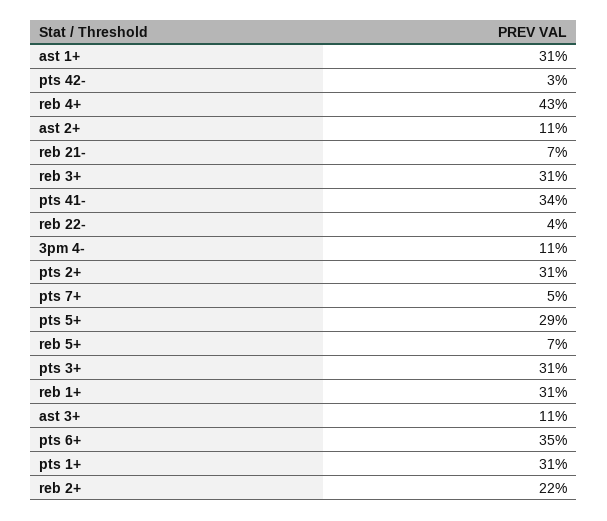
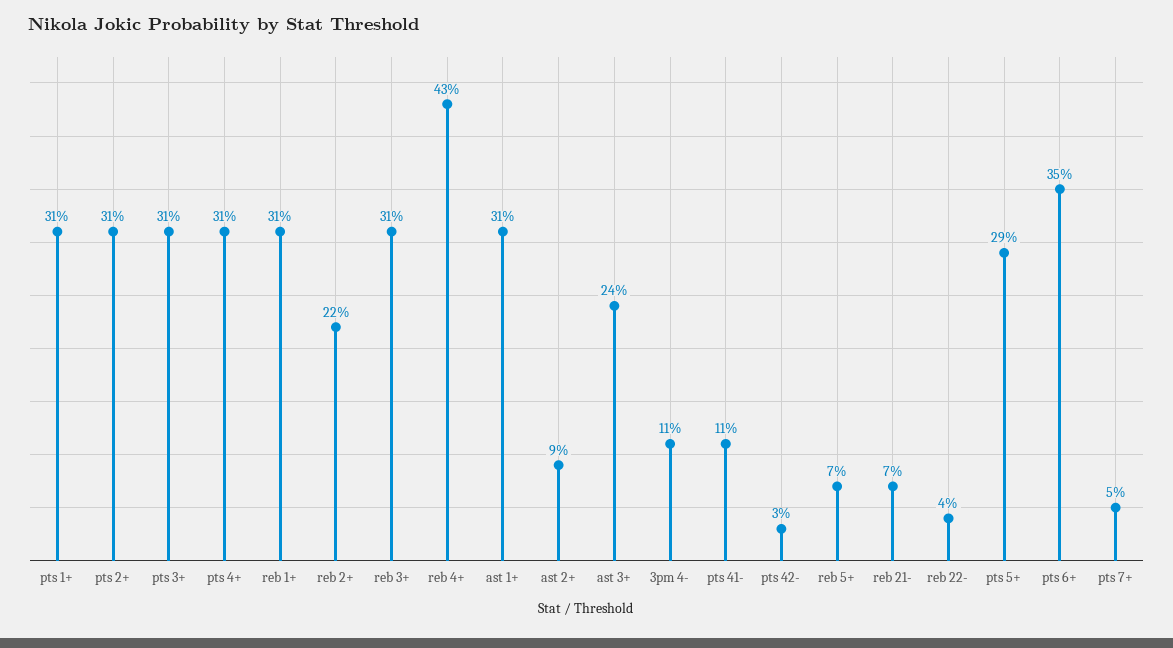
  {
    "ast 1+": 31,
    "pts 42-": 3,
    "reb 4+": 43,
-   "ast 2+": 11,
+   "ast 2+": 9,
    "reb 21-": 7,
    "reb 3+": 31,
-   "pts 41-": 34,
+   "pts 41-": 11,
    "reb 22-": 4,
    "3pm 4-": 11,
    "pts 2+": 31,
    "pts 7+": 5,
    "pts 5+": 29,
    "reb 5+": 7,
    "pts 3+": 31,
    "reb 1+": 31,
-   "ast 3+": 11,
+   "ast 3+": 24,
    "pts 6+": 35,
    "pts 1+": 31,
-   "reb 2+": 22
+   "reb 2+": 22,
+   "pts 4+": 31
  }

